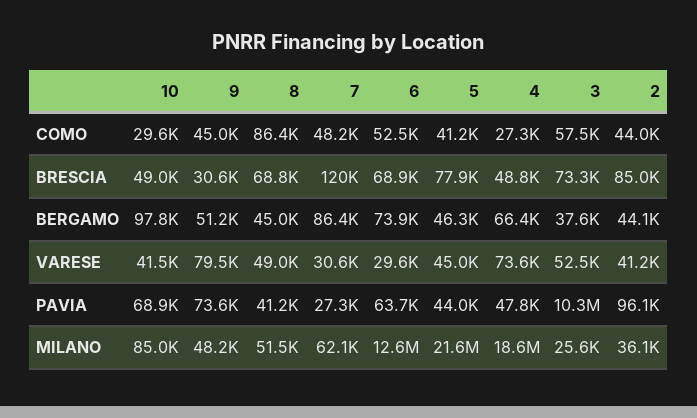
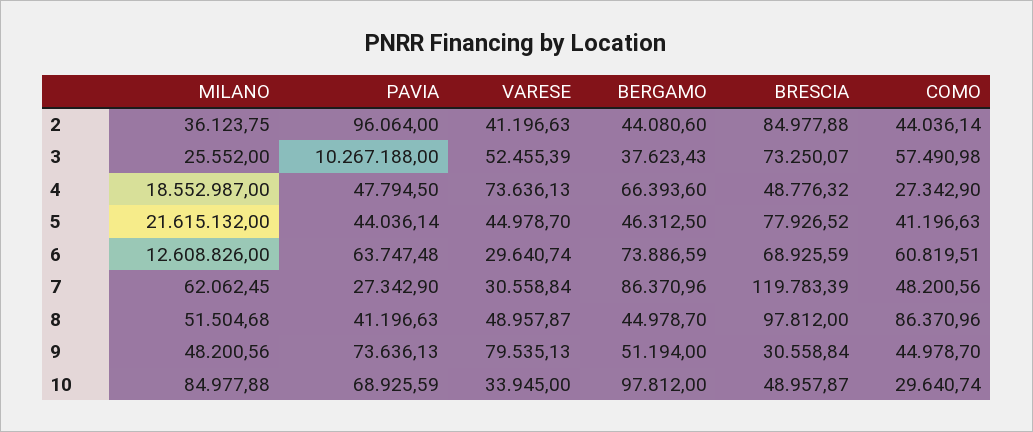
  {
    "10": {
      "COMO": 29640.74,
      "BRESCIA": 48957.87,
      "BERGAMO": 97812,
-     "VARESE": 41500,
+     "VARESE": 33945,
      "PAVIA": 68925.59,
      "MILANO": 84977.88
    },
    "9": {
      "COMO": 44978.7,
      "BRESCIA": 30558.84,
      "BERGAMO": 51194,
      "VARESE": 79535.13,
      "PAVIA": 73636.13,
      "MILANO": 48200.56
    },
    "8": {
      "COMO": 86370.96,
-     "BRESCIA": 68800,
+     "BRESCIA": 97812,
      "BERGAMO": 44978.7,
      "VARESE": 48957.87,
      "PAVIA": 41196.63,
      "MILANO": 51504.68
    },
    "7": {
      "COMO": 48200.56,
      "BRESCIA": 119783.39,
      "BERGAMO": 86370.96,
      "VARESE": 30558.84,
      "PAVIA": 27342.9,
      "MILANO": 62062.45
    },
    "6": {
-     "COMO": 52500,
+     "COMO": 60819.51,
      "BRESCIA": 68925.59,
      "BERGAMO": 73886.59,
      "VARESE": 29640.74,
      "PAVIA": 63747.48,
      "MILANO": 12608826
    },
    "5": {
      "COMO": 41196.63,
      "BRESCIA": 77926.52,
      "BERGAMO": 46312.5,
      "VARESE": 44978.7,
      "PAVIA": 44036.14,
      "MILANO": 21615132
    },
    "4": {
      "COMO": 27342.9,
      "BRESCIA": 48776.32,
      "BERGAMO": 66393.6,
      "VARESE": 73636.13,
      "PAVIA": 47794.5,
      "MILANO": 18552987
    },
    "3": {
      "COMO": 57490.98,
      "BRESCIA": 73250.07,
      "BERGAMO": 37623.43,
      "VARESE": 52455.39,
      "PAVIA": 10267188,
      "MILANO": 25552
    },
    "2": {
      "COMO": 44036.14,
      "BRESCIA": 84977.88,
      "BERGAMO": 44080.6,
      "VARESE": 41196.63,
      "PAVIA": 96064,
      "MILANO": 36123.75
    }
  }

